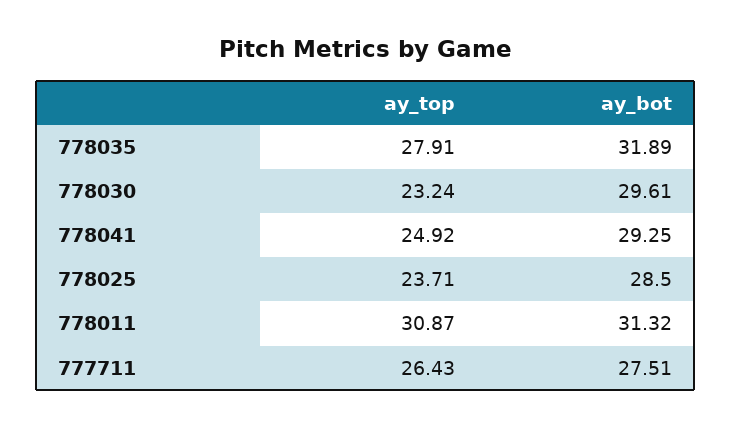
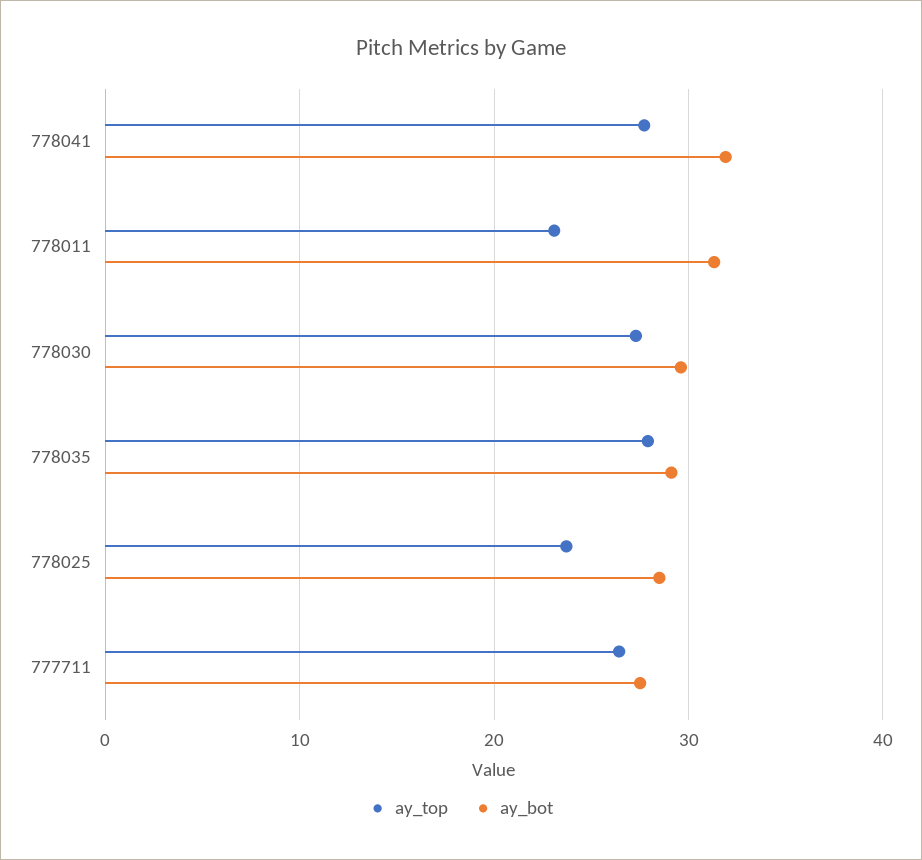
  {
    "ay_top": {
      "778035": 27.91,
-     "778030": 23.24,
+     "778030": 27,
-     "778041": 24.92,
+     "778041": 28,
      "778025": 23.71,
-     "778011": 30.87,
+     "778011": 23,
      "777711": 26.43
    },
    "ay_bot": {
-     "778035": 31.89,
+     "778035": 29,
      "778030": 29.61,
-     "778041": 29.25,
+     "778041": 32,
      "778025": 28.5,
      "778011": 31.32,
      "777711": 27.51
    }
  }

